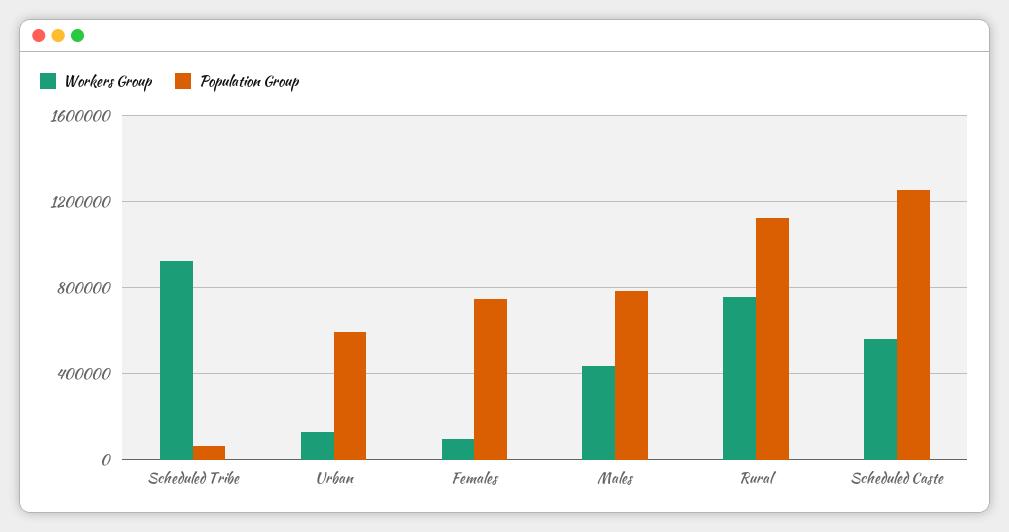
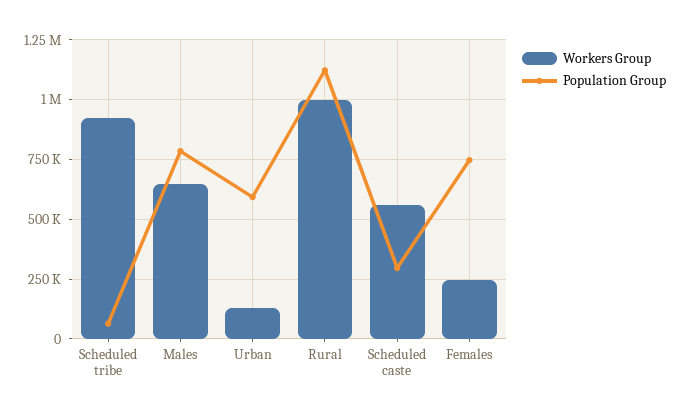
  {
    "Workers Group": {
      "Scheduled Tribe": 900000,
      "Urban": 150000,
-     "Females": 100000,
+     "Females": 250000,
-     "Males": 450000,
+     "Males": 650000,
-     "Rural": 750000,
+     "Rural": 1000000,
      "Scheduled Caste": 550000
    },
    "Population Group": {
      "Scheduled Tribe": 50000,
      "Urban": 600000,
      "Females": 750000,
      "Males": 800000,
      "Rural": 1100000,
-     "Scheduled Caste": 1250000
+     "Scheduled Caste": 300000
    }
  }

